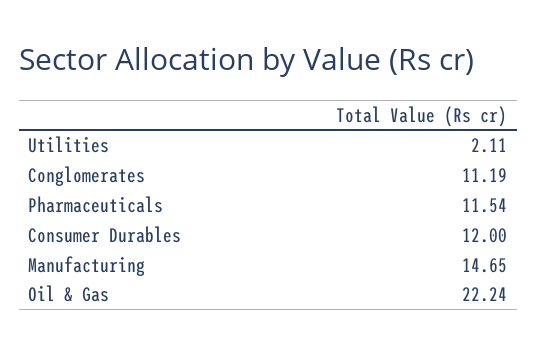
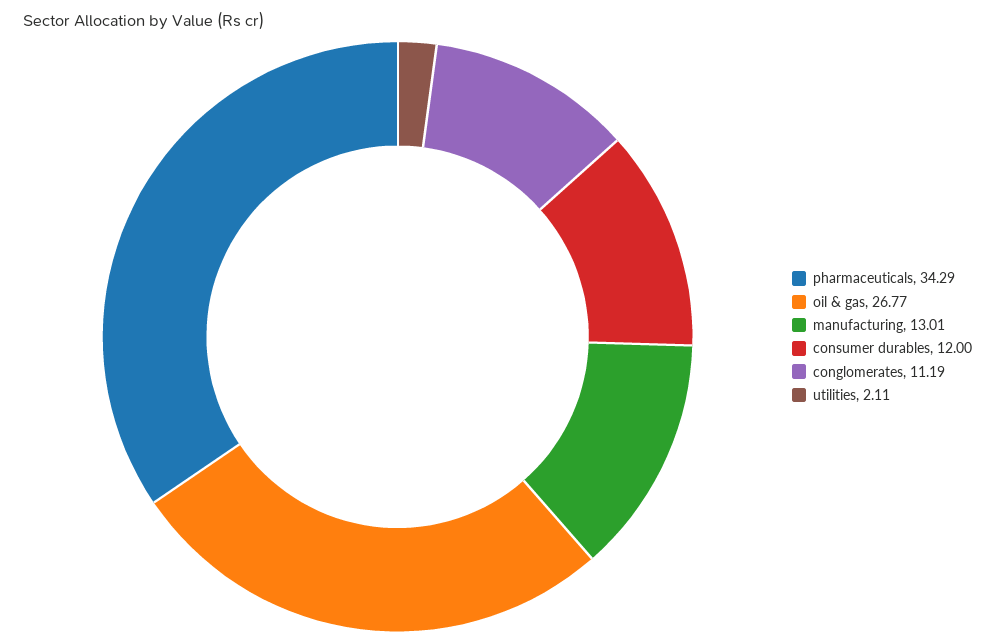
  {
    "Utilities": 2.11,
    "Conglomerates": 11.19,
-   "Pharmaceuticals": 11.54,
+   "Pharmaceuticals": 34.29,
    "Consumer Durables": 12,
-   "Manufacturing": 14.65,
+   "Manufacturing": 13.01,
-   "Oil & Gas": 22.24
+   "Oil & Gas": 26.77
  }

